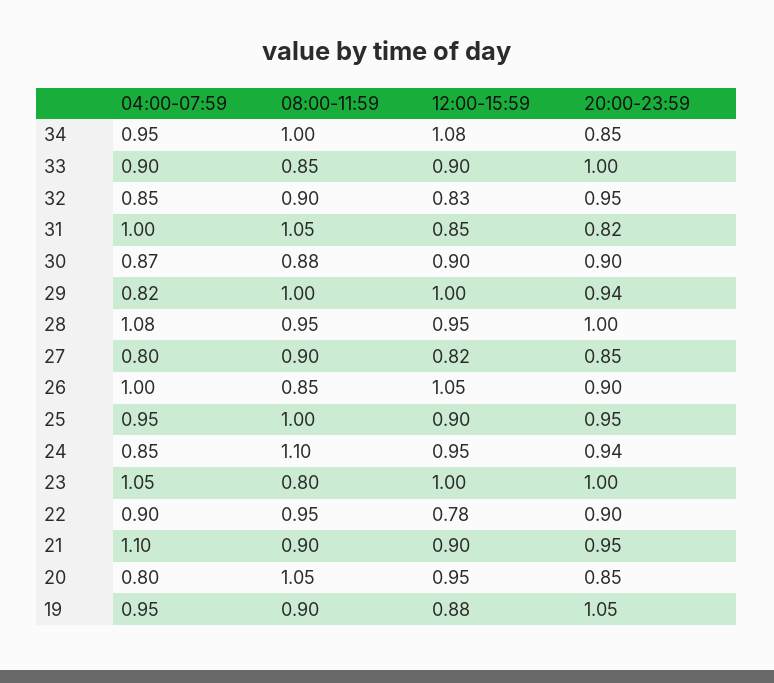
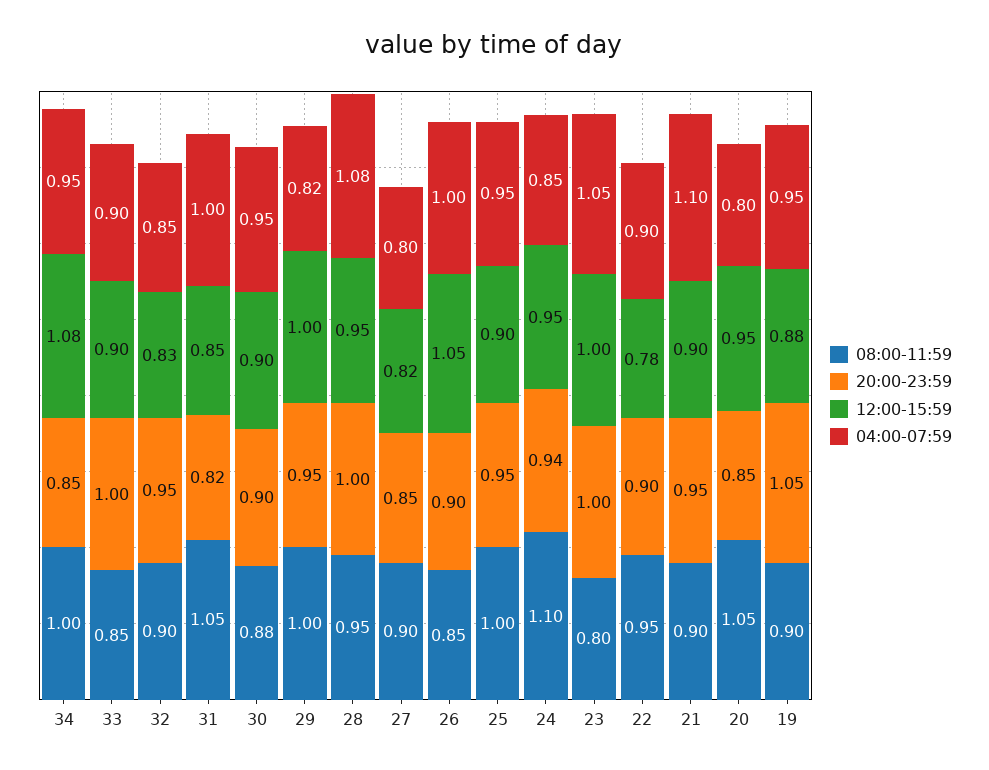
  {
    "04:00-07:59": {
      "34": 0.95,
      "33": 0.9,
      "32": 0.85,
      "31": 1,
-     "30": 0.87,
+     "30": 0.95,
      "29": 0.82,
      "28": 1.08,
      "27": 0.8,
      "26": 1,
      "25": 0.95,
      "24": 0.85,
      "23": 1.05,
      "22": 0.9,
      "21": 1.1,
      "20": 0.8,
      "19": 0.95
    },
    "08:00-11:59": {
      "34": 1,
      "33": 0.85,
      "32": 0.9,
      "31": 1.05,
      "30": 0.88,
      "29": 1,
      "28": 0.95,
      "27": 0.9,
      "26": 0.85,
      "25": 1,
      "24": 1.1,
      "23": 0.8,
      "22": 0.95,
      "21": 0.9,
      "20": 1.05,
      "19": 0.9
    },
    "12:00-15:59": {
      "34": 1.08,
      "33": 0.9,
      "32": 0.83,
      "31": 0.85,
      "30": 0.9,
      "29": 1,
      "28": 0.95,
      "27": 0.82,
      "26": 1.05,
      "25": 0.9,
      "24": 0.95,
      "23": 1,
      "22": 0.78,
      "21": 0.9,
      "20": 0.95,
      "19": 0.88
    },
    "20:00-23:59": {
      "34": 0.85,
      "33": 1,
      "32": 0.95,
      "31": 0.82,
      "30": 0.9,
-     "29": 0.94,
+     "29": 0.95,
      "28": 1,
      "27": 0.85,
      "26": 0.9,
      "25": 0.95,
      "24": 0.94,
      "23": 1,
      "22": 0.9,
      "21": 0.95,
      "20": 0.85,
      "19": 1.05
    }
  }

